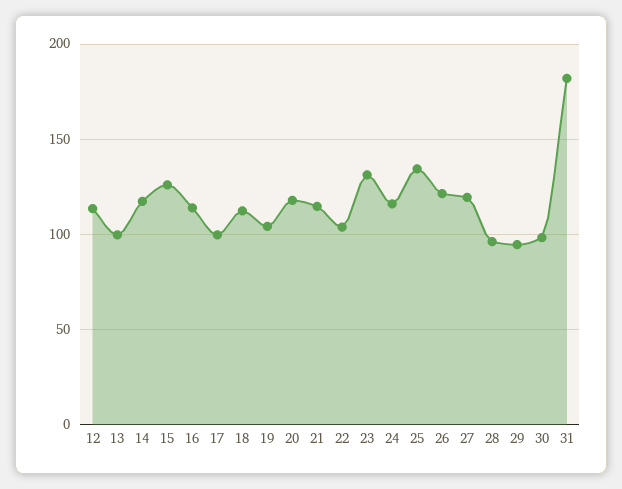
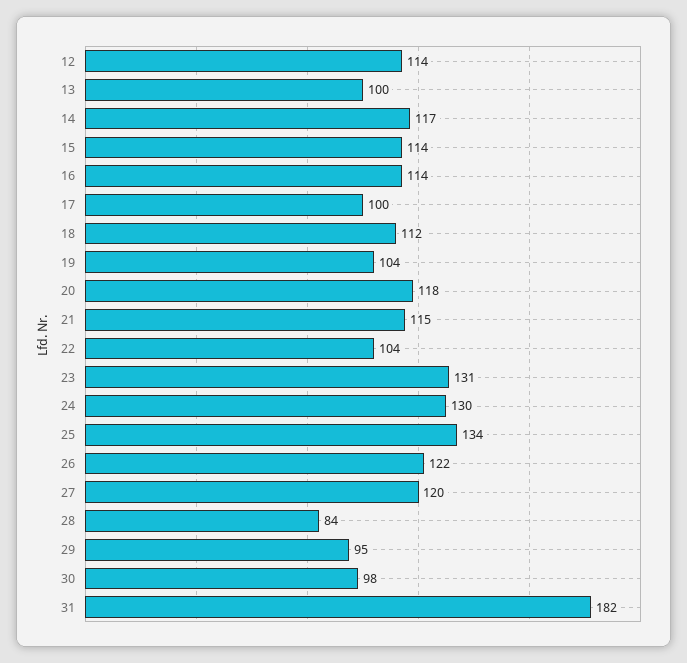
  {
    "12": 114,
    "13": 100,
    "14": 117,
-   "15": 125,
+   "15": 114,
    "16": 114,
    "17": 100,
    "18": 112,
    "19": 104,
    "20": 118,
    "21": 115,
    "22": 104,
    "23": 131,
-   "24": 115,
+   "24": 130,
    "25": 134,
    "26": 122,
    "27": 120,
-   "28": 95,
+   "28": 84,
    "29": 95,
    "30": 98,
    "31": 182
  }

